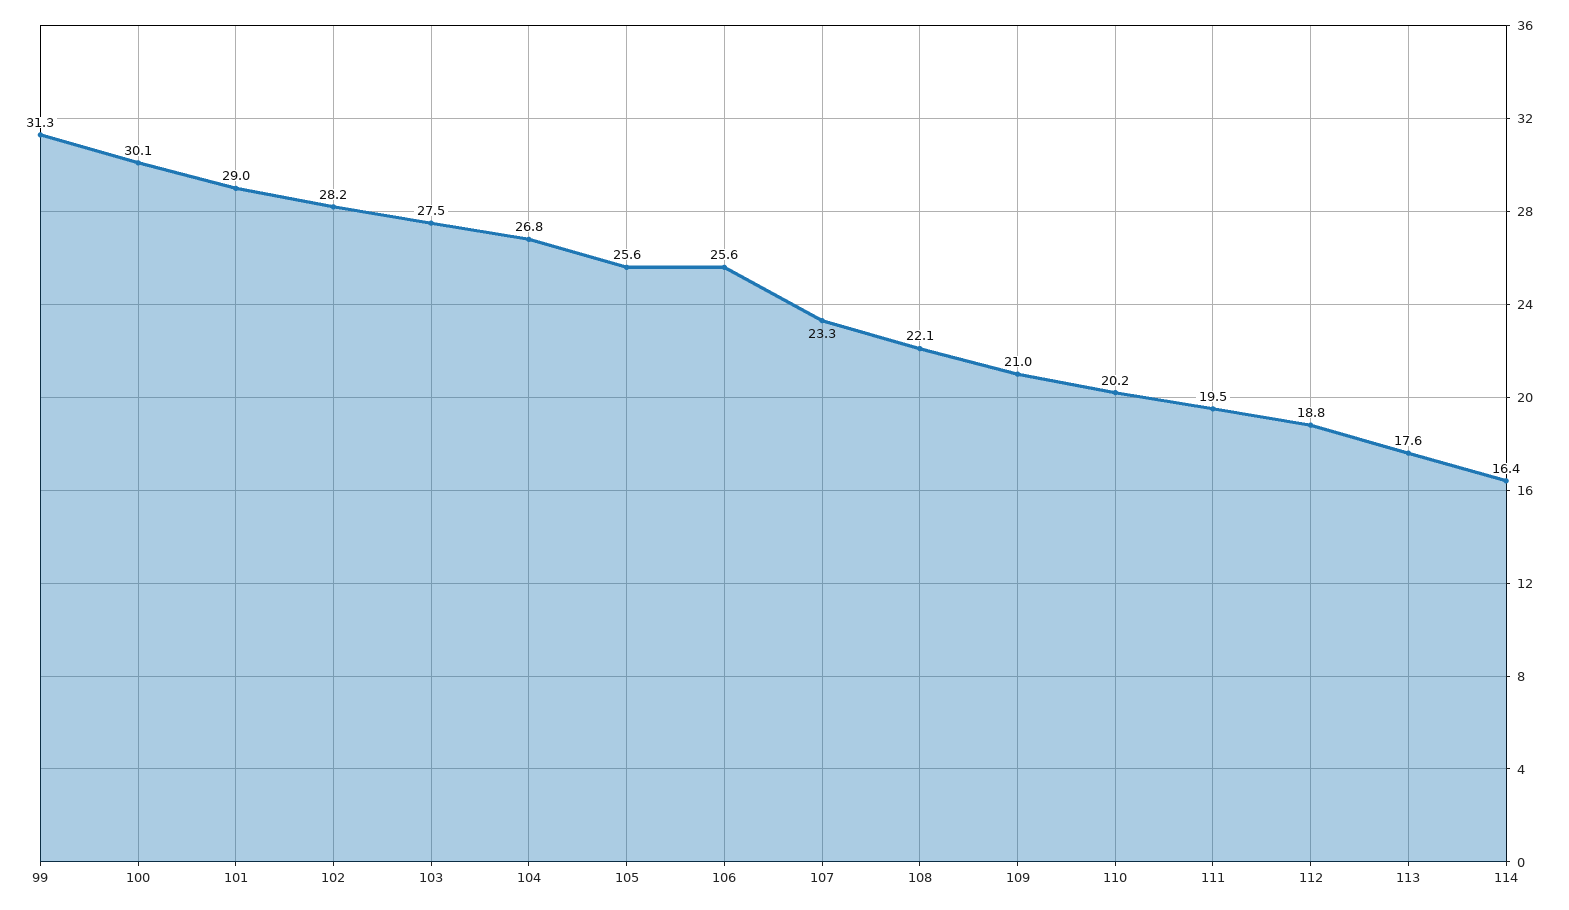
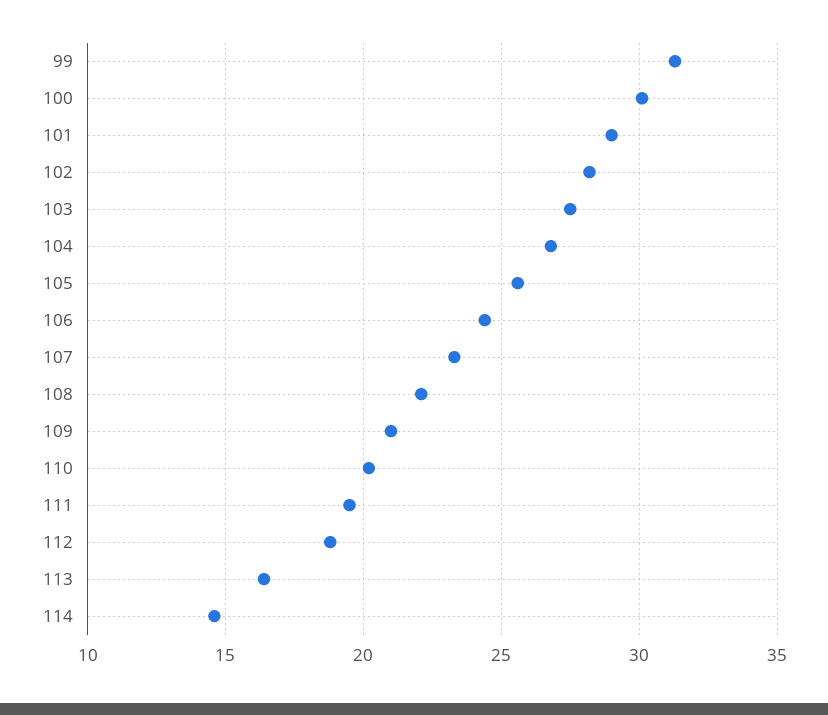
  {
    "99": 31.3,
    "100": 30.1,
    "101": 29,
    "102": 28.2,
    "103": 27.5,
    "104": 26.8,
    "105": 25.6,
-   "106": 25.6,
+   "106": 24.5,
    "107": 23.3,
    "108": 22.1,
    "109": 21,
    "110": 20.2,
    "111": 19.5,
    "112": 18.8,
-   "113": 17.6,
+   "113": 16.5,
-   "114": 16.4
+   "114": 14.5
  }

